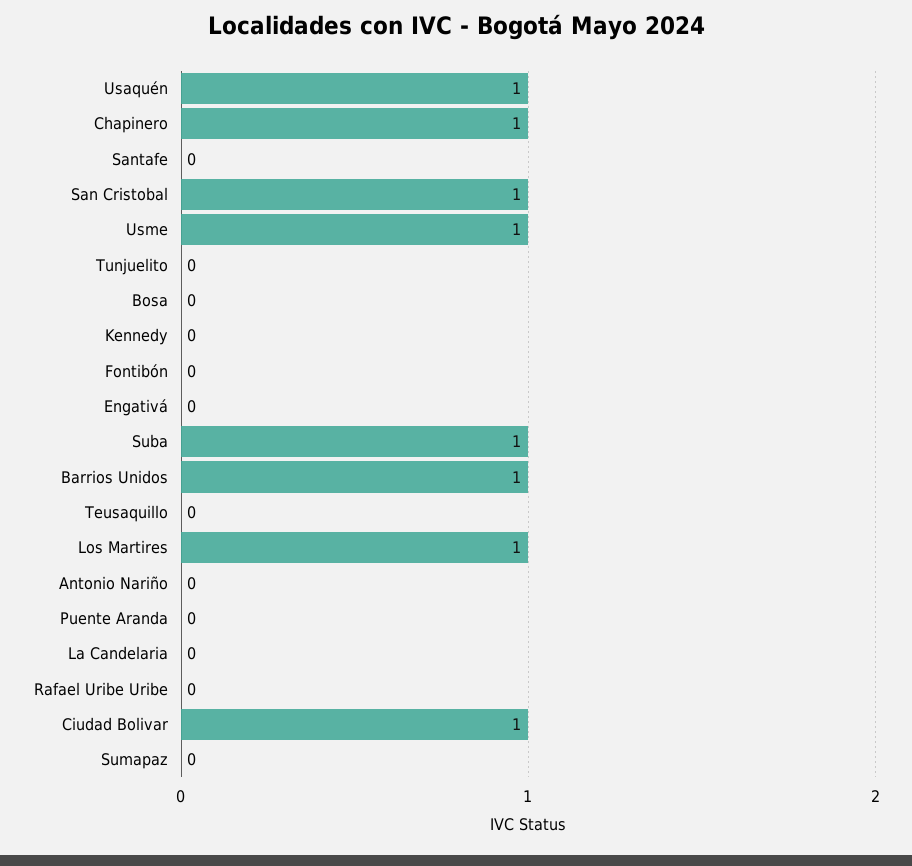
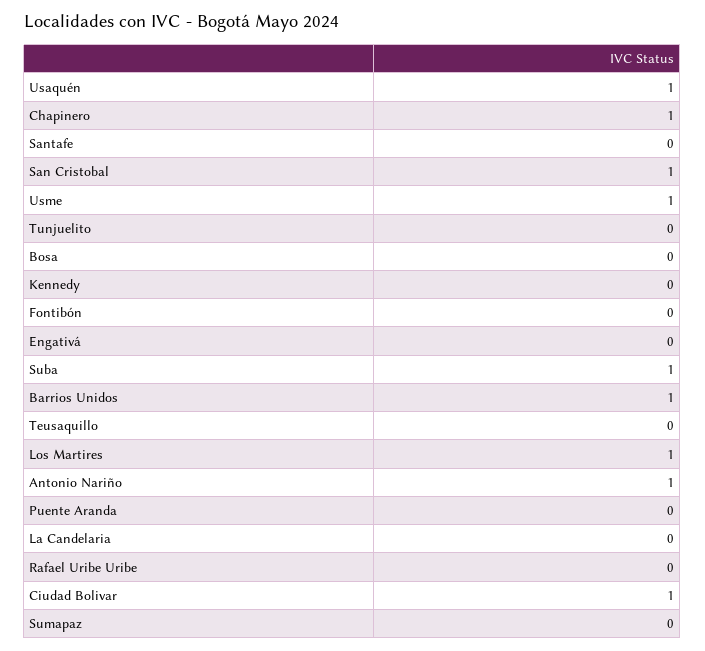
  {
    "Usaquén": 1,
    "Chapinero": 1,
    "Santafe": 0,
    "San Cristobal": 1,
    "Usme": 1,
    "Tunjuelito": 0,
    "Bosa": 0,
    "Kennedy": 0,
    "Fontibón": 0,
    "Engativá": 0,
    "Suba": 1,
    "Barrios Unidos": 1,
    "Teusaquillo": 0,
    "Los Martires": 1,
-   "Antonio Nariño": 0,
+   "Antonio Nariño": 1,
    "Puente Aranda": 0,
    "La Candelaria": 0,
    "Rafael Uribe Uribe": 0,
    "Ciudad Bolivar": 1,
    "Sumapaz": 0
  }

